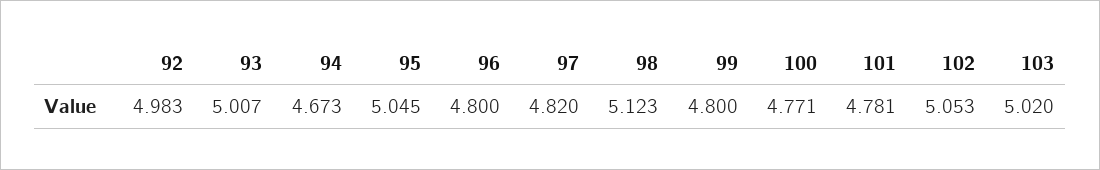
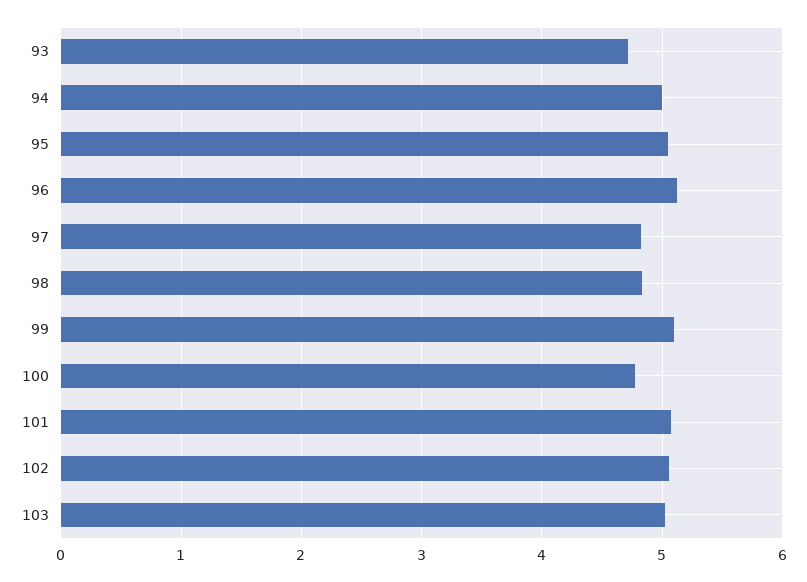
  {
-   "92": 4.983,
-   "93": 5.007,
+   "93": 4.7,
-   "94": 4.673,
+   "94": 5,
    "95": 5.045,
-   "96": 4.8,
+   "96": 5.1,
    "97": 4.82,
-   "98": 5.123,
+   "98": 4.8,
-   "99": 4.8,
+   "99": 5.1,
    "100": 4.771,
-   "101": 4.781,
+   "101": 5.1,
    "102": 5.053,
    "103": 5.02
  }

